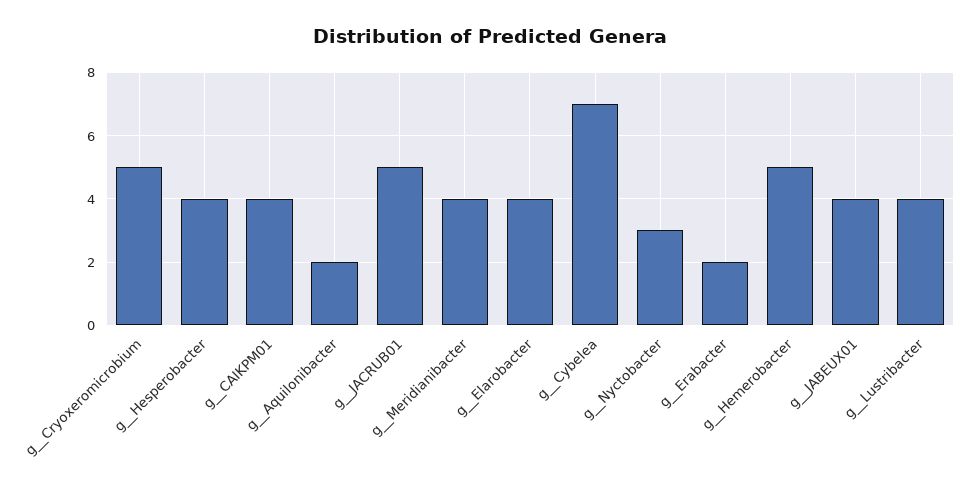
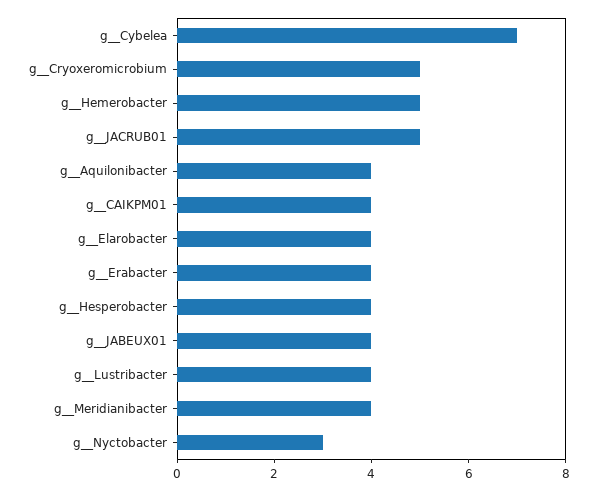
  {
    "g__Cryoxeromicrobium": 5,
    "g__Hesperobacter": 4,
    "g__CAIKPM01": 4,
-   "g__Aquilonibacter": 2,
+   "g__Aquilonibacter": 4,
    "g__JACRUB01": 5,
    "g__Meridianibacter": 4,
    "g__Elarobacter": 4,
    "g__Cybelea": 7,
    "g__Nyctobacter": 3,
-   "g__Erabacter": 2,
+   "g__Erabacter": 4,
    "g__Hemerobacter": 5,
    "g__JABEUX01": 4,
    "g__Lustribacter": 4
  }

